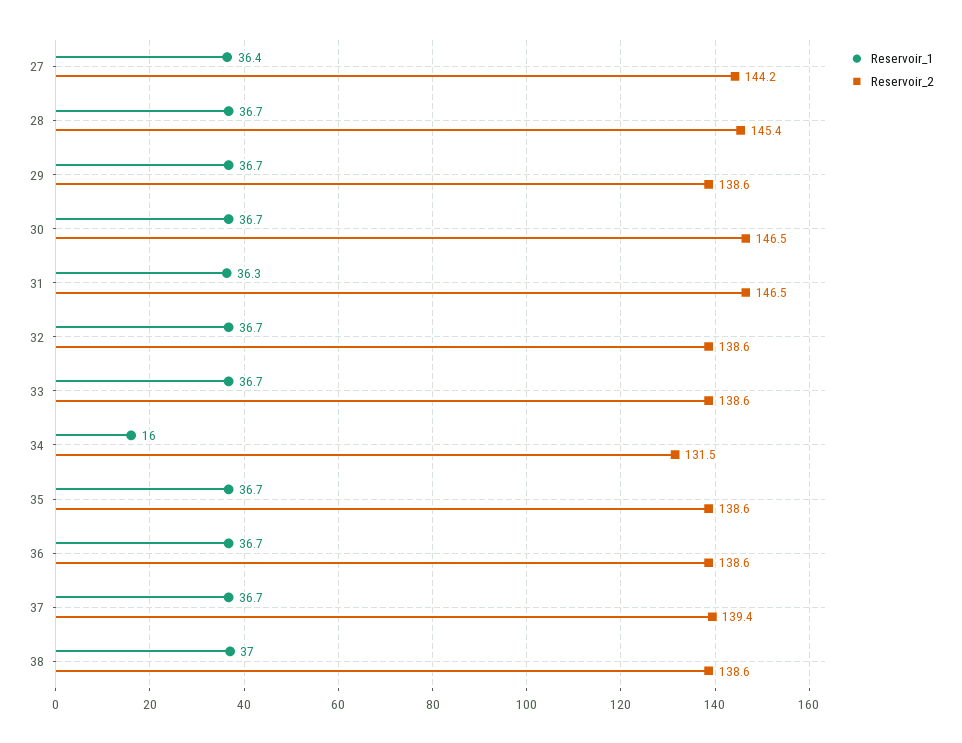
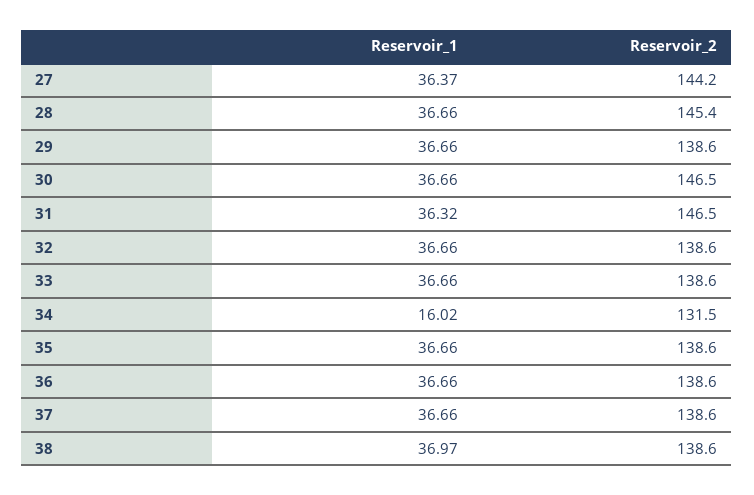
  {
    "Reservoir_1": {
      "27": 36.37,
      "28": 36.66,
      "29": 36.66,
      "30": 36.66,
      "31": 36.32,
      "32": 36.66,
      "33": 36.66,
      "34": 16.02,
      "35": 36.66,
      "36": 36.66,
      "37": 36.66,
      "38": 36.97
    },
    "Reservoir_2": {
      "27": 144.2,
      "28": 145.4,
      "29": 138.6,
      "30": 146.5,
      "31": 146.5,
      "32": 138.6,
      "33": 138.6,
      "34": 131.5,
      "35": 138.6,
      "36": 138.6,
-     "37": 139.4,
+     "37": 138.6,
      "38": 138.6
    }
  }

